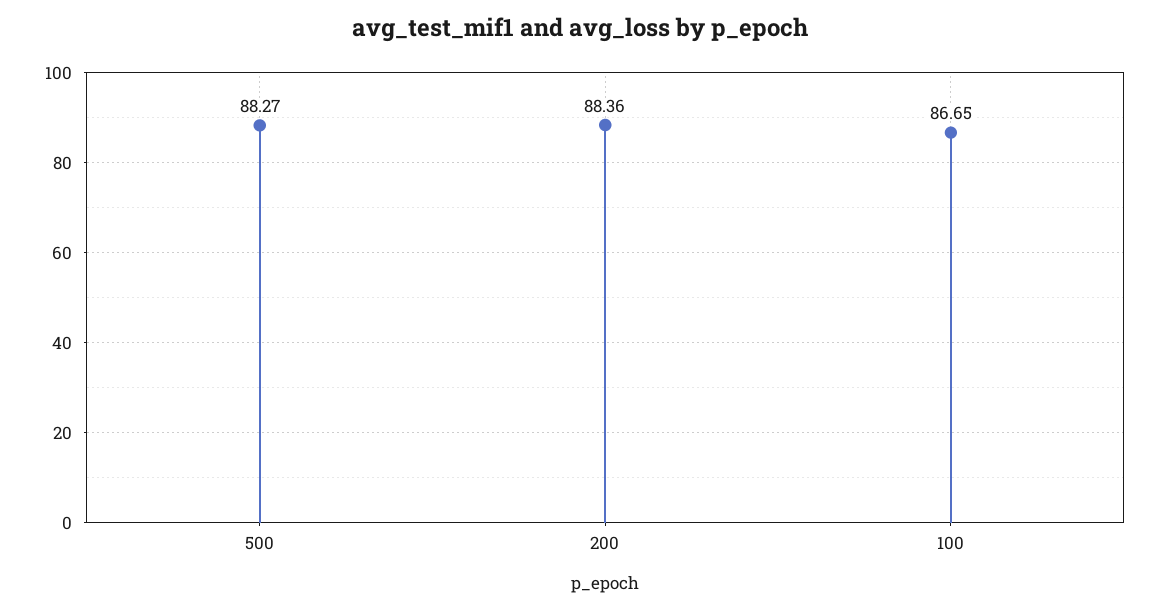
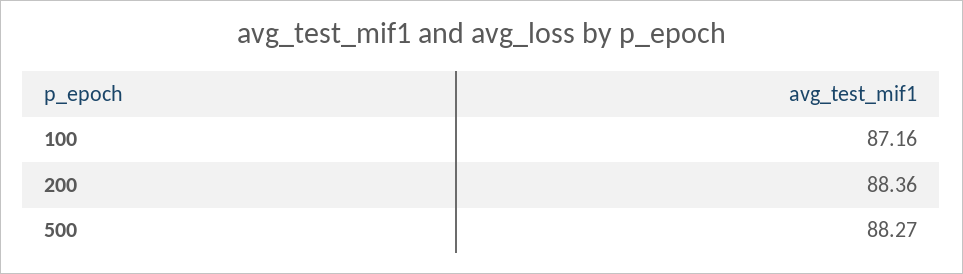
  {
    "500": 88.27,
    "200": 88.36,
-   "100": 86.65
+   "100": 87.16
  }

